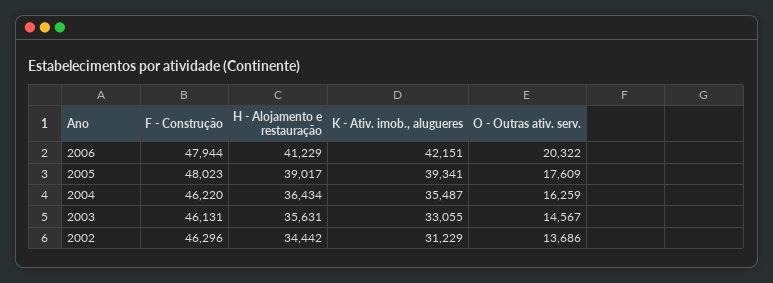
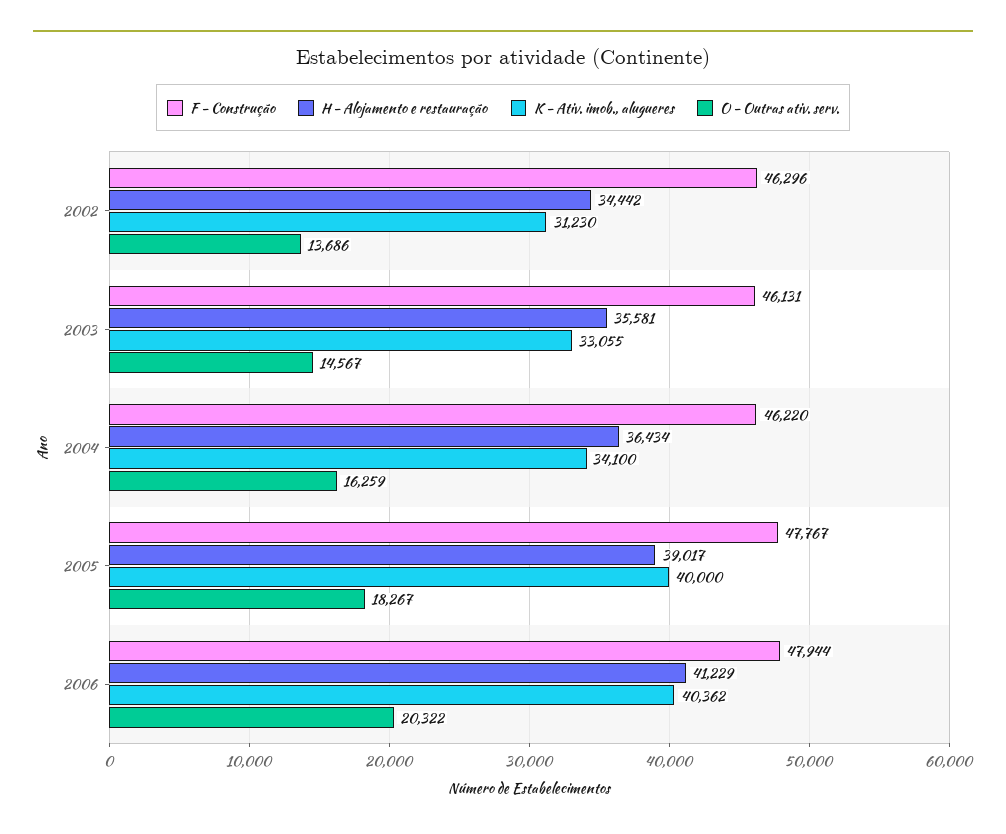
  {
    "F - Construção": {
      "2006": 47944,
-     "2005": 48023,
+     "2005": 47767,
      "2004": 46220,
      "2003": 46131,
      "2002": 46296
    },
    "H - Alojamento e restauração": {
      "2006": 41229,
      "2005": 39017,
      "2004": 36434,
-     "2003": 35631,
+     "2003": 35581,
      "2002": 34442
    },
    "K - Ativ. imob., alugueres": {
-     "2006": 42151,
+     "2006": 40362,
-     "2005": 39341,
+     "2005": 40000,
-     "2004": 35487,
+     "2004": 34100,
      "2003": 33055,
-     "2002": 31229
+     "2002": 31230
    },
    "O - Outras ativ. serv.": {
      "2006": 20322,
-     "2005": 17609,
+     "2005": 18267,
      "2004": 16259,
      "2003": 14567,
      "2002": 13686
    }
  }

